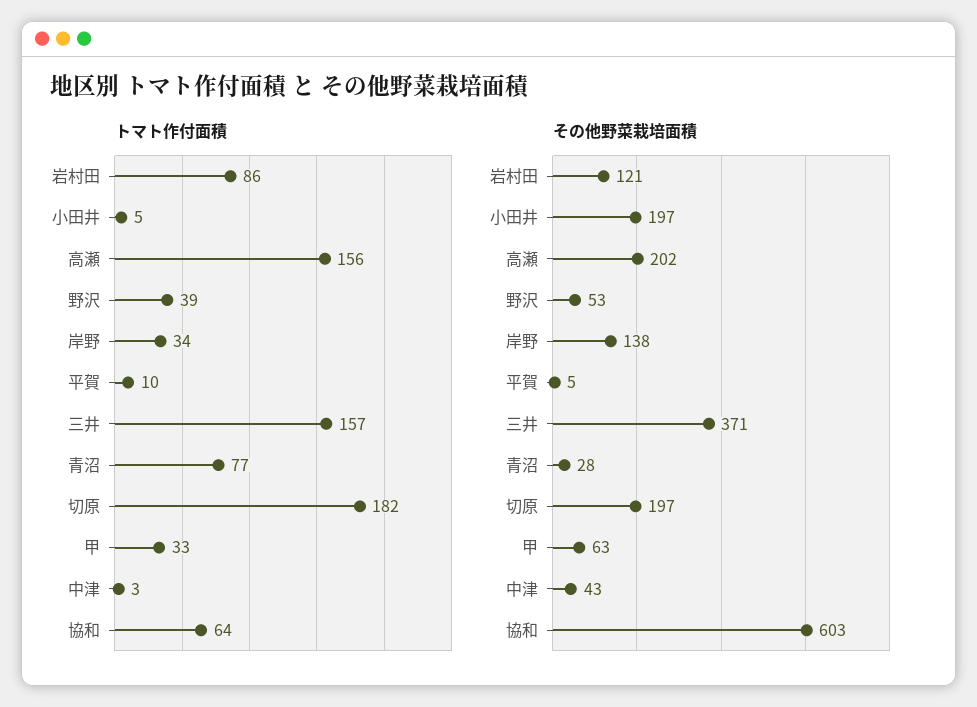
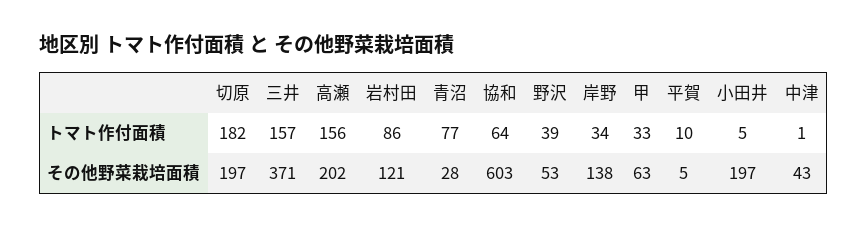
  {
    "トマト作付面積": {
      "岩村田": 86,
      "小田井": 5,
      "高瀬": 156,
      "野沢": 39,
      "岸野": 34,
      "平賀": 10,
      "三井": 157,
      "青沼": 77,
      "切原": 182,
      "甲": 33,
-     "中津": 3,
+     "中津": 1,
      "協和": 64
    },
    "その他野菜栽培面積": {
      "岩村田": 121,
      "小田井": 197,
      "高瀬": 202,
      "野沢": 53,
      "岸野": 138,
      "平賀": 5,
      "三井": 371,
      "青沼": 28,
      "切原": 197,
      "甲": 63,
      "中津": 43,
      "協和": 603
    }
  }

